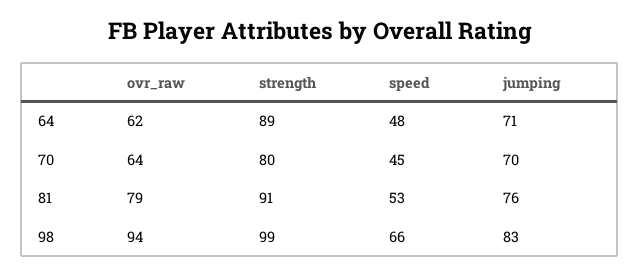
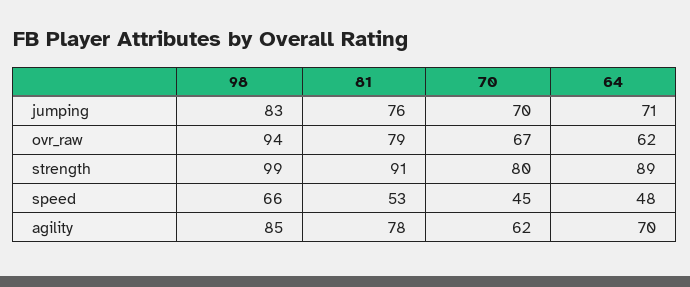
  {
    "ovr_raw": {
      "64": 62,
-     "70": 64,
+     "70": 67,
      "81": 79,
      "98": 94
    },
    "strength": {
      "64": 89,
      "70": 80,
      "81": 91,
      "98": 99
    },
    "speed": {
      "64": 48,
      "70": 45,
      "81": 53,
      "98": 66
    },
    "jumping": {
      "64": 71,
      "70": 70,
      "81": 76,
      "98": 83
-   }
+   },
+   "agility": {
+     "98": 85,
+     "81": 78,
+     "70": 62,
+     "64": 70
+   }
  }

